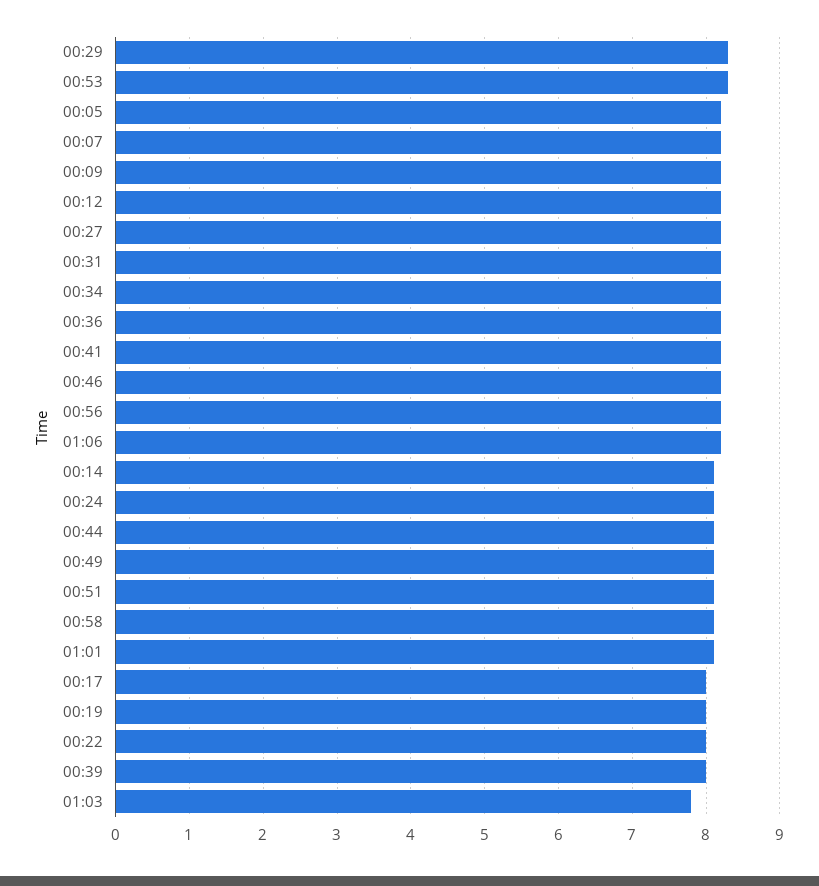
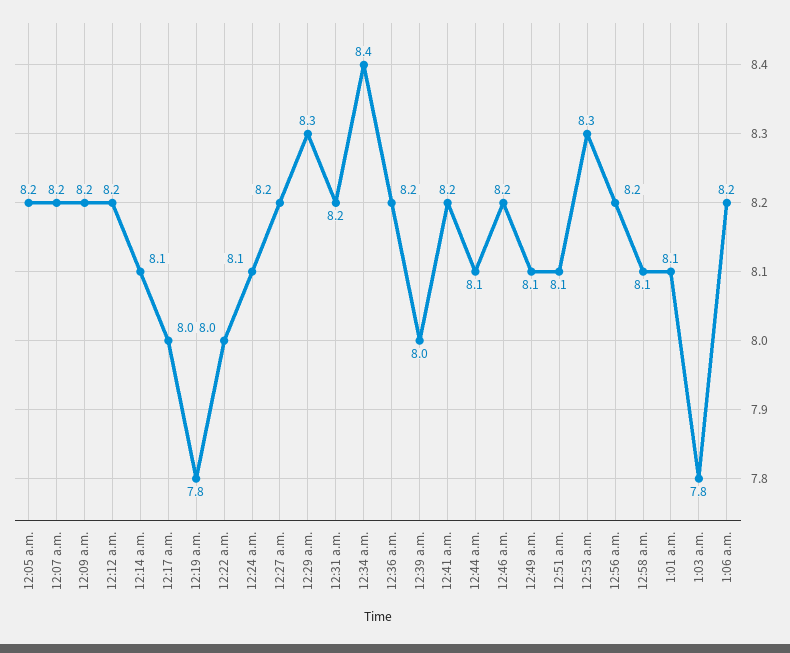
  {
    "00:29": 8.3,
    "00:53": 8.3,
    "00:05": 8.2,
    "00:07": 8.2,
    "00:09": 8.2,
    "00:12": 8.2,
    "00:27": 8.2,
    "00:31": 8.2,
-   "00:34": 8.2,
+   "00:34": 8.4,
    "00:36": 8.2,
    "00:41": 8.2,
    "00:46": 8.2,
    "00:56": 8.2,
    "01:06": 8.2,
    "00:14": 8.1,
    "00:24": 8.1,
    "00:44": 8.1,
    "00:49": 8.1,
    "00:51": 8.1,
    "00:58": 8.1,
    "01:01": 8.1,
    "00:17": 8,
-   "00:19": 8,
+   "00:19": 7.8,
    "00:22": 8,
    "00:39": 8,
    "01:03": 7.8
  }

